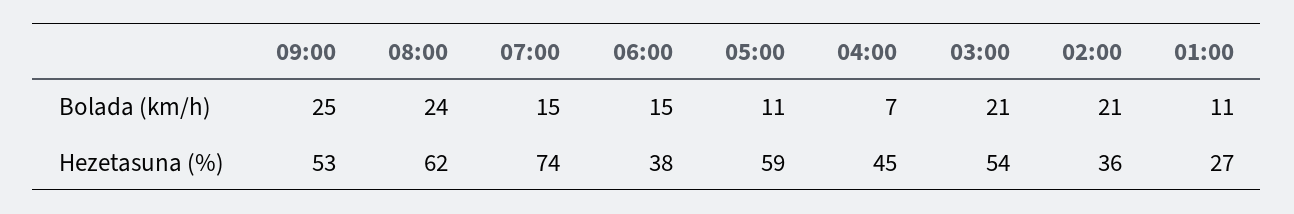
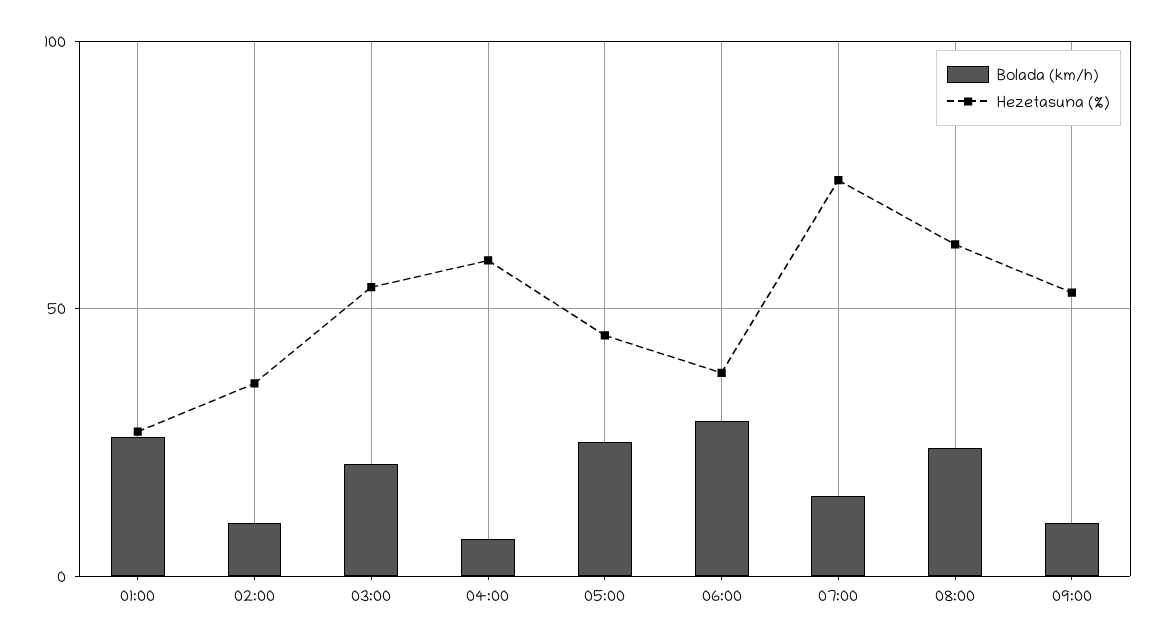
  {
    "Bolada (km/h)": {
-     "09:00": 25,
+     "09:00": 10,
      "08:00": 24,
      "07:00": 15,
-     "06:00": 15,
+     "06:00": 30,
-     "05:00": 11,
+     "05:00": 25,
      "04:00": 7,
      "03:00": 21,
-     "02:00": 21,
+     "02:00": 10,
-     "01:00": 11
+     "01:00": 25
    },
    "Hezetasuna (%)": {
      "09:00": 53,
      "08:00": 62,
      "07:00": 74,
      "06:00": 38,
-     "05:00": 59,
+     "05:00": 45,
-     "04:00": 45,
+     "04:00": 60,
      "03:00": 54,
      "02:00": 36,
      "01:00": 27
    }
  }

